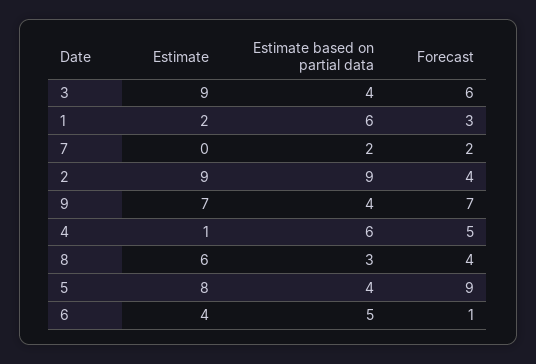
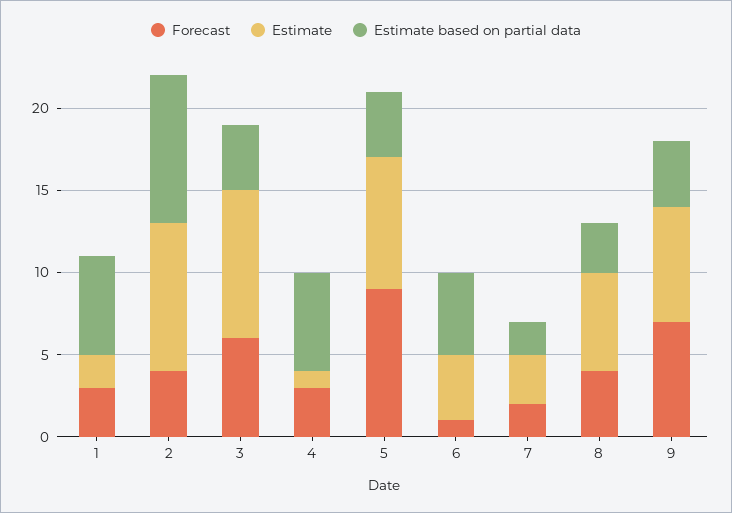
  {
    "Estimate": {
      "3": 9,
      "1": 2,
-     "7": 0,
+     "7": 3,
      "2": 9,
      "9": 7,
      "4": 1,
      "8": 6,
      "5": 8,
      "6": 4
    },
    "Estimate based on partial data": {
      "3": 4,
      "1": 6,
      "7": 2,
      "2": 9,
      "9": 4,
      "4": 6,
      "8": 3,
      "5": 4,
      "6": 5
    },
    "Forecast": {
      "3": 6,
      "1": 3,
      "7": 2,
      "2": 4,
      "9": 7,
-     "4": 5,
+     "4": 3,
      "8": 4,
      "5": 9,
      "6": 1
    }
  }

